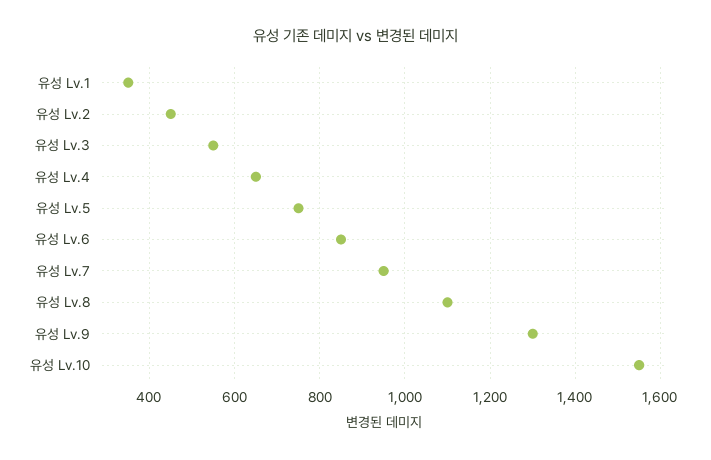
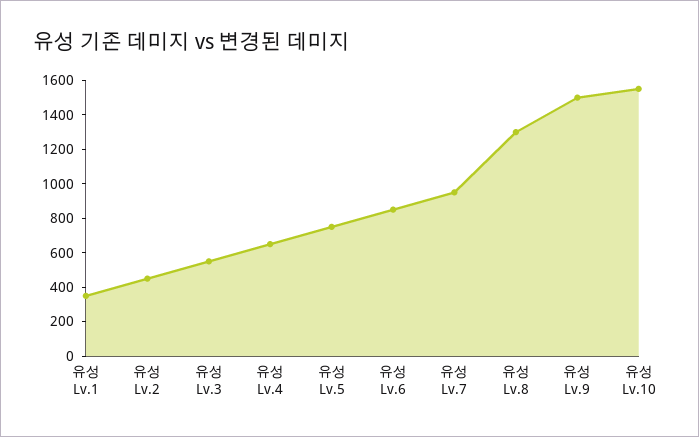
  {
    "유성 Lv.1": 360,
    "유성 Lv.2": 460,
    "유성 Lv.3": 560,
    "유성 Lv.4": 660,
    "유성 Lv.5": 760,
    "유성 Lv.6": 860,
    "유성 Lv.7": 960,
-   "유성 Lv.8": 1100,
+   "유성 Lv.8": 1300,
-   "유성 Lv.9": 1300,
+   "유성 Lv.9": 1500,
    "유성 Lv.10": 1560
  }

